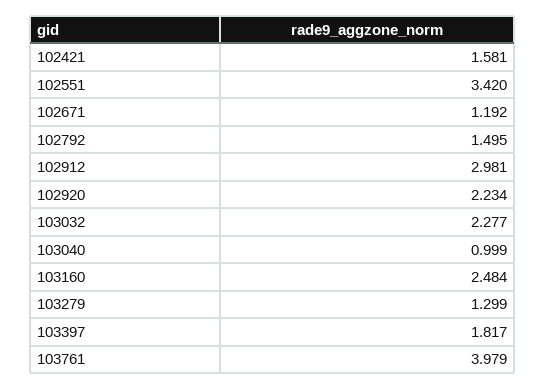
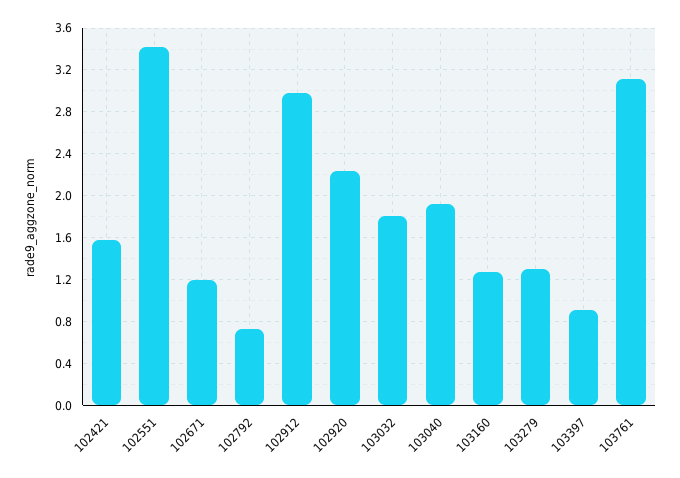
  {
    "102421": 1.581,
    "102551": 3.42,
    "102671": 1.192,
-   "102792": 1.495,
+   "102792": 0.7,
    "102912": 2.981,
    "102920": 2.234,
-   "103032": 2.277,
+   "103032": 1.8,
-   "103040": 0.999,
+   "103040": 1.9,
-   "103160": 2.484,
+   "103160": 1.3,
    "103279": 1.299,
-   "103397": 1.817,
+   "103397": 0.9,
-   "103761": 3.979
+   "103761": 3.1
  }

